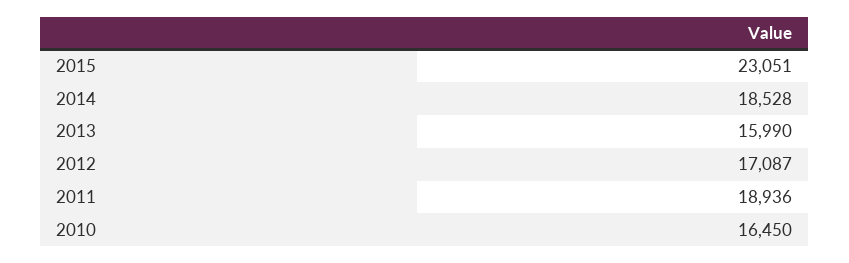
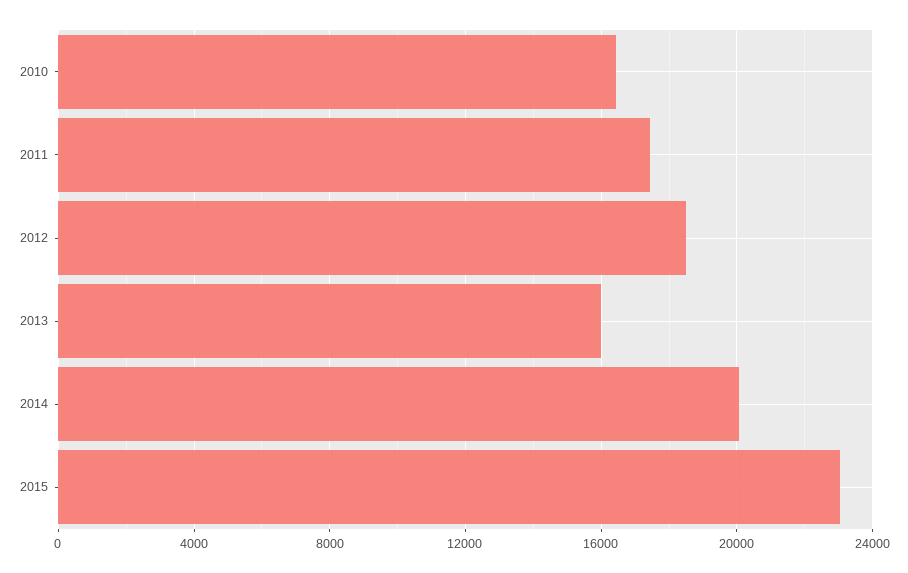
  {
    "2015": 23051,
-   "2014": 18528,
+   "2014": 20000,
    "2013": 15990,
-   "2012": 17087,
+   "2012": 18500,
-   "2011": 18936,
+   "2011": 17500,
    "2010": 16450
  }

